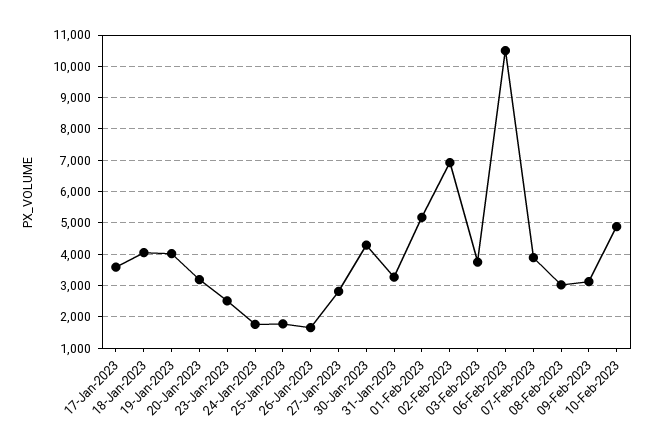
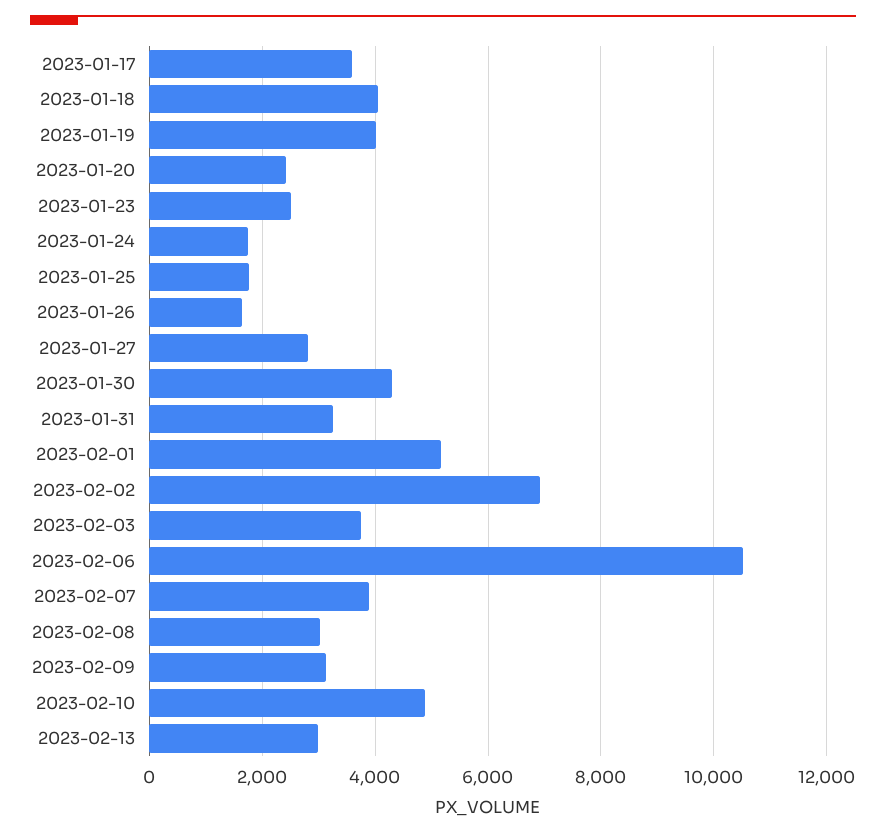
  {
    "17-Jan-2023": 3600,
    "18-Jan-2023": 4000,
    "19-Jan-2023": 4000,
-   "20-Jan-2023": 3200,
+   "20-Jan-2023": 2400,
    "23-Jan-2023": 2600,
    "24-Jan-2023": 1800,
    "25-Jan-2023": 1800,
    "26-Jan-2023": 1600,
    "27-Jan-2023": 2800,
    "30-Jan-2023": 4200,
    "31-Jan-2023": 3200,
    "01-Feb-2023": 5200,
    "02-Feb-2023": 7000,
    "03-Feb-2023": 3800,
    "06-Feb-2023": 10600,
    "07-Feb-2023": 3800,
    "08-Feb-2023": 3000,
    "09-Feb-2023": 3200,
-   "10-Feb-2023": 4800
+   "10-Feb-2023": 4800,
+   "2023-02-13": 3000
  }

